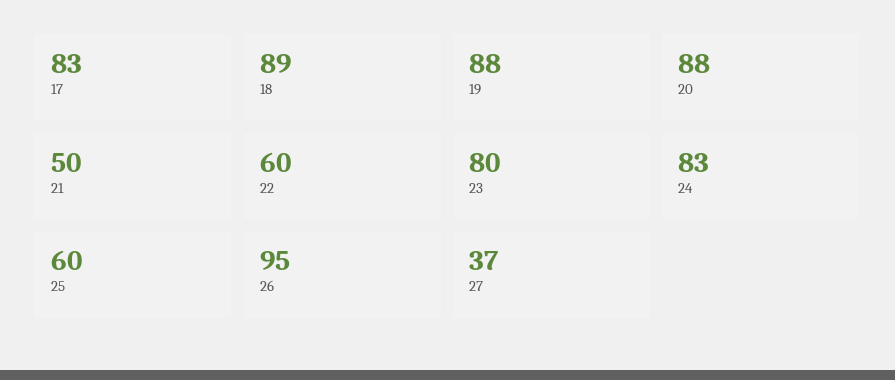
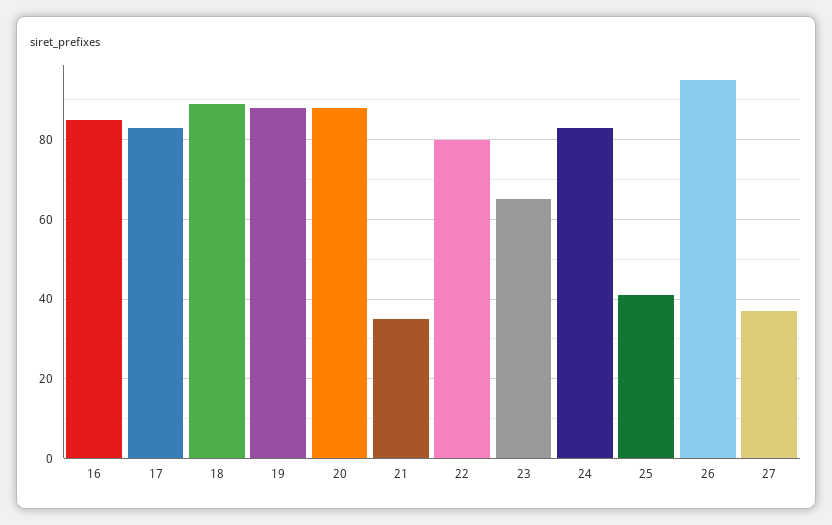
  {
    "17": 83,
    "18": 89,
    "19": 88,
    "20": 88,
-   "21": 50,
+   "21": 35,
-   "22": 60,
+   "22": 80,
-   "23": 80,
+   "23": 65,
    "24": 83,
-   "25": 60,
+   "25": 40,
    "26": 95,
-   "27": 37
+   "27": 37,
+   "16": 85
  }

